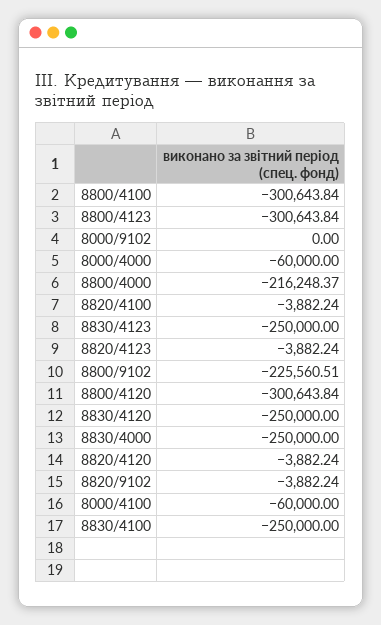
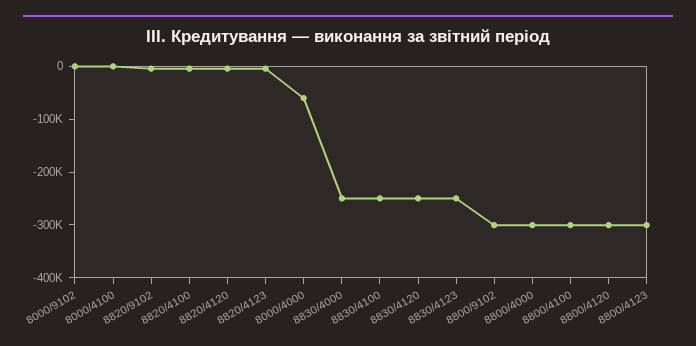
  {
    "8800/4100": -300643.84,
    "8800/4123": -300643.84,
    "8000/9102": 0,
    "8000/4000": -60000,
-   "8800/4000": -216248.37,
+   "8800/4000": -300000,
    "8820/4100": -3882.24,
    "8830/4123": -250000,
    "8820/4123": -3882.24,
-   "8800/9102": -225560.51,
+   "8800/9102": -300000,
    "8800/4120": -300643.84,
    "8830/4120": -250000,
    "8830/4000": -250000,
    "8820/4120": -3882.24,
    "8820/9102": -3882.24,
-   "8000/4100": -60000,
+   "8000/4100": 0,
    "8830/4100": -250000
  }

